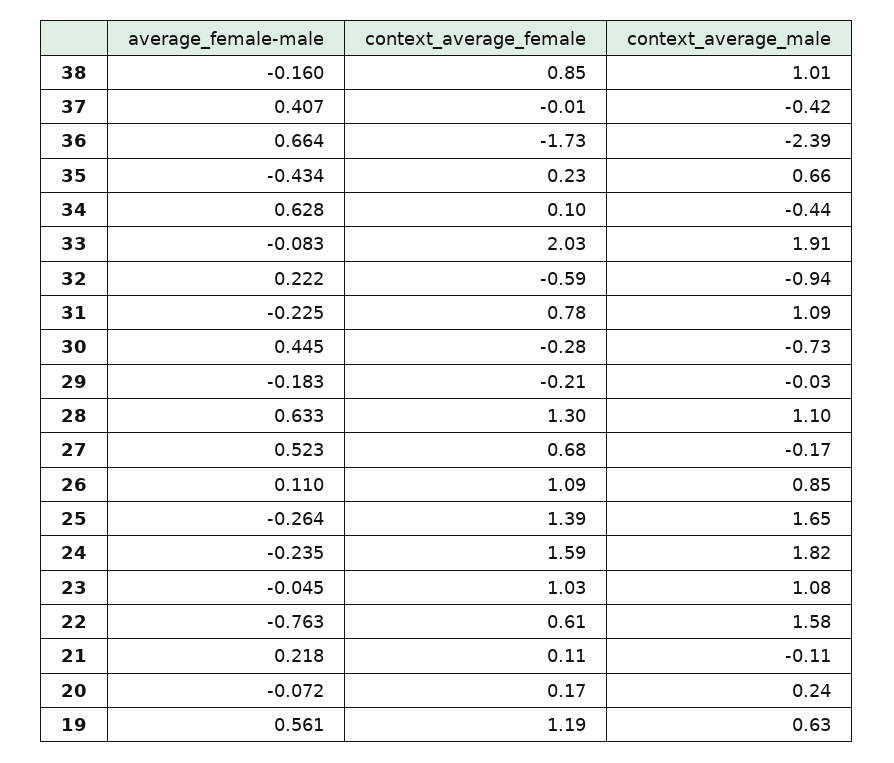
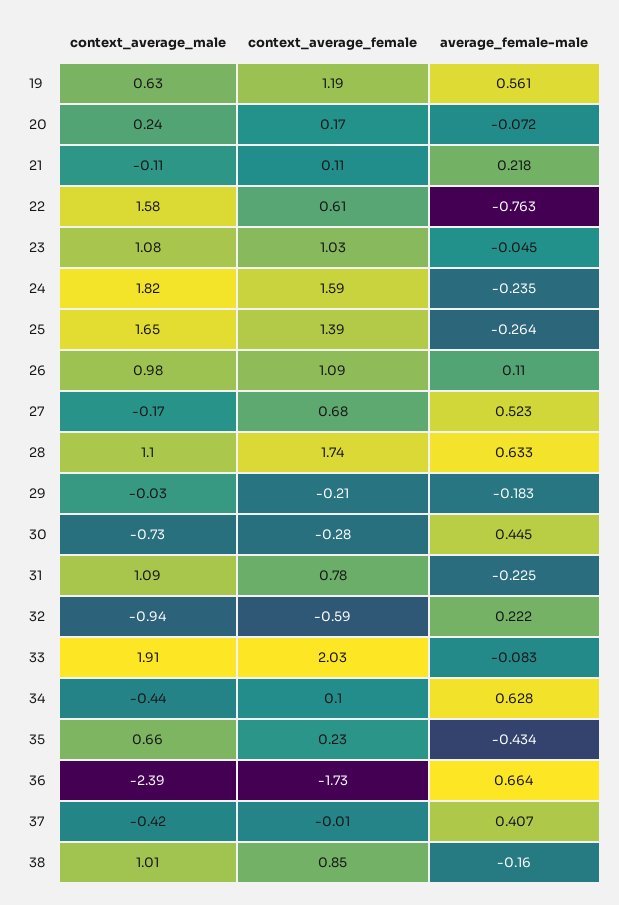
  {
    "average_female-male": {
      "38": -0.16,
      "37": 0.407,
      "36": 0.664,
      "35": -0.434,
      "34": 0.628,
      "33": -0.083,
      "32": 0.222,
      "31": -0.225,
      "30": 0.445,
      "29": -0.183,
      "28": 0.633,
      "27": 0.523,
      "26": 0.11,
      "25": -0.264,
      "24": -0.235,
      "23": -0.045,
      "22": -0.763,
      "21": 0.218,
      "20": -0.072,
      "19": 0.561
    },
    "context_average_female": {
      "38": 0.85,
      "37": -0.01,
      "36": -1.73,
      "35": 0.23,
      "34": 0.1,
      "33": 2.03,
      "32": -0.59,
      "31": 0.78,
      "30": -0.28,
      "29": -0.21,
-     "28": 1.3,
+     "28": 1.74,
      "27": 0.68,
      "26": 1.09,
      "25": 1.39,
      "24": 1.59,
      "23": 1.03,
      "22": 0.61,
      "21": 0.11,
      "20": 0.17,
      "19": 1.19
    },
    "context_average_male": {
      "38": 1.01,
      "37": -0.42,
      "36": -2.39,
      "35": 0.66,
      "34": -0.44,
      "33": 1.91,
      "32": -0.94,
      "31": 1.09,
      "30": -0.73,
      "29": -0.03,
      "28": 1.1,
      "27": -0.17,
-     "26": 0.85,
+     "26": 0.98,
      "25": 1.65,
      "24": 1.82,
      "23": 1.08,
      "22": 1.58,
      "21": -0.11,
      "20": 0.24,
      "19": 0.63
    }
  }

